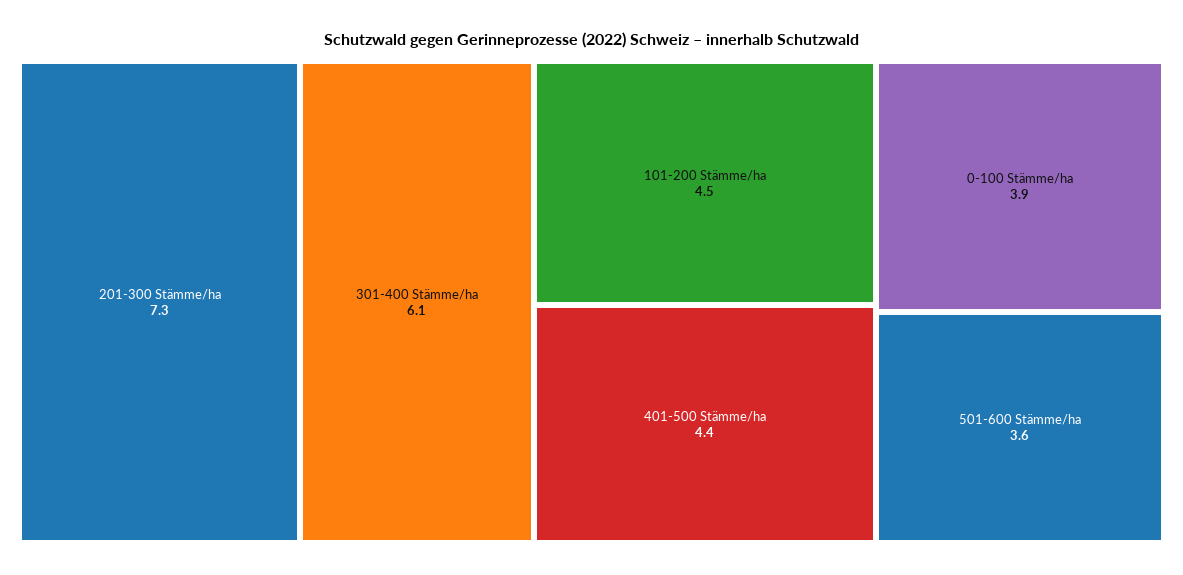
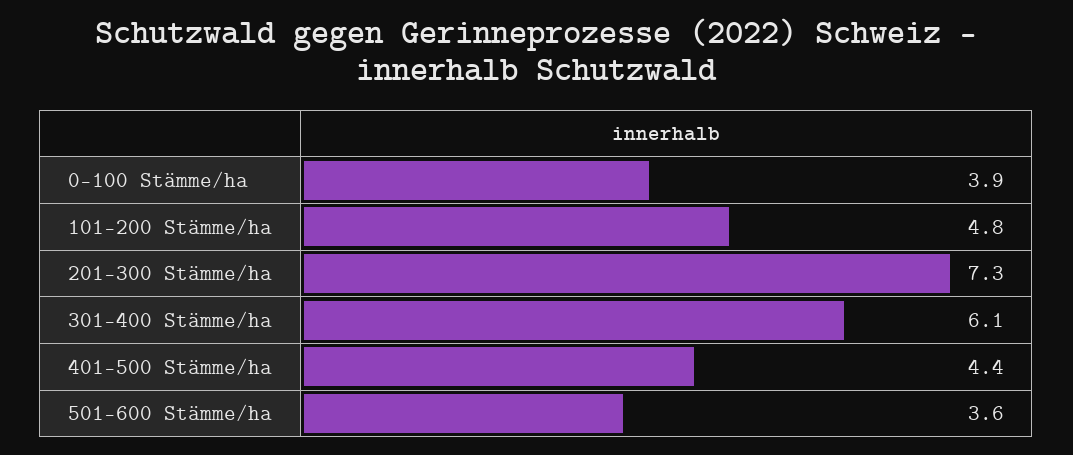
  {
    "201-300 Stämme/ha": 7.3,
    "301-400 Stämme/ha": 6.1,
-   "101-200 Stämme/ha": 4.5,
+   "101-200 Stämme/ha": 4.8,
    "401-500 Stämme/ha": 4.4,
    "0-100 Stämme/ha": 3.9,
    "501-600 Stämme/ha": 3.6
  }

